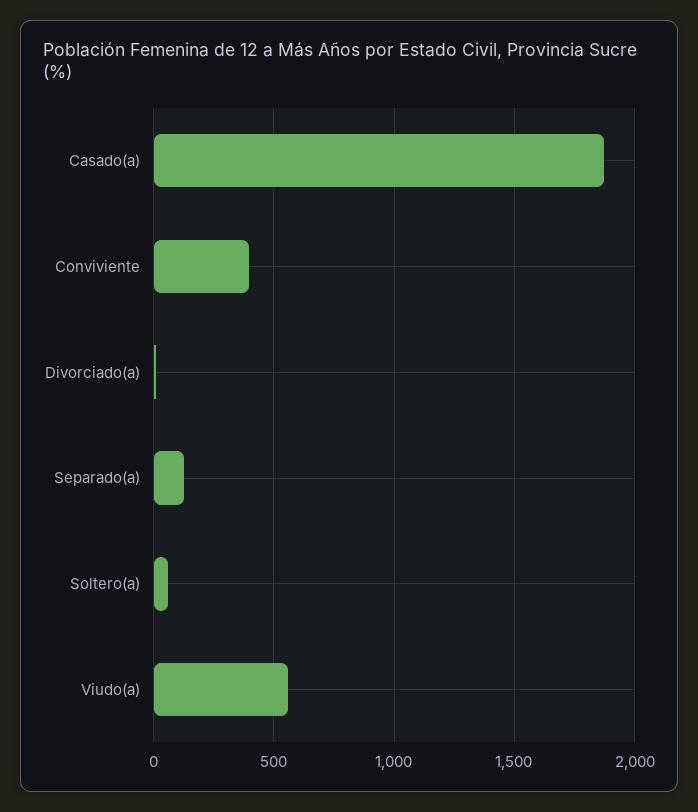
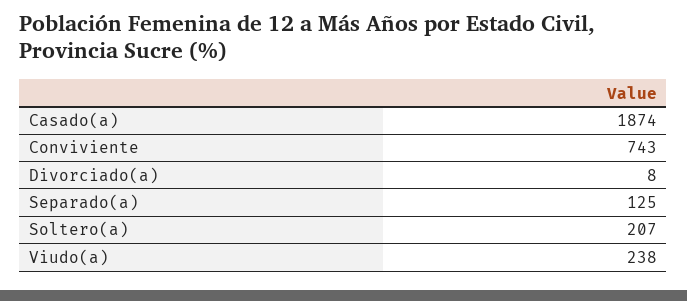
  {
    "Casado(a)": 1874,
-   "Conviviente": 400,
+   "Conviviente": 743,
    "Divorciado(a)": 8,
    "Separado(a)": 125,
-   "Soltero(a)": 50,
+   "Soltero(a)": 207,
-   "Viudo(a)": 550
+   "Viudo(a)": 238
  }

